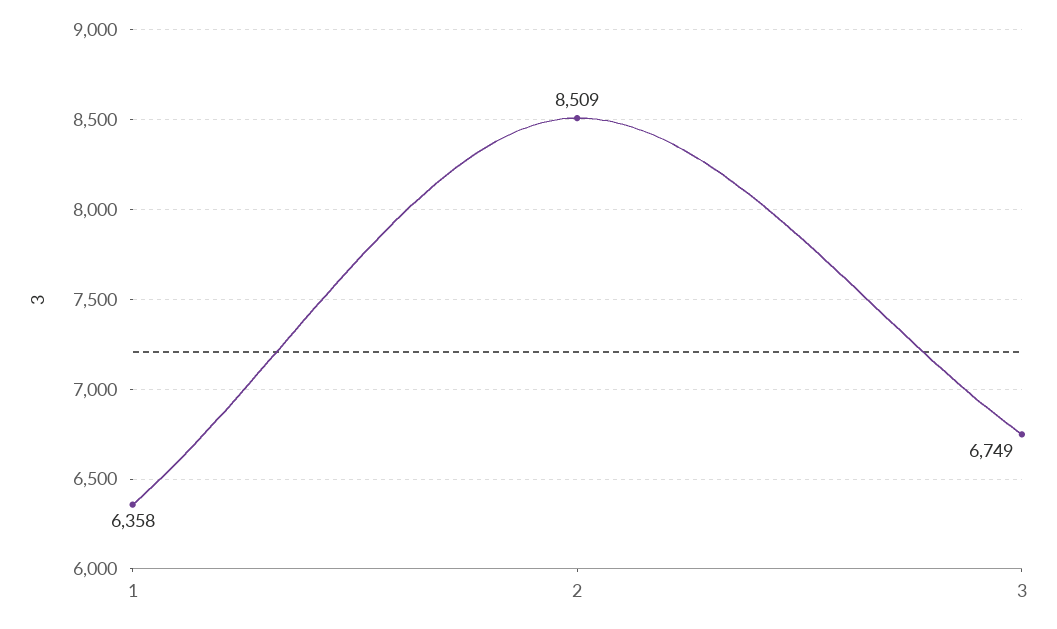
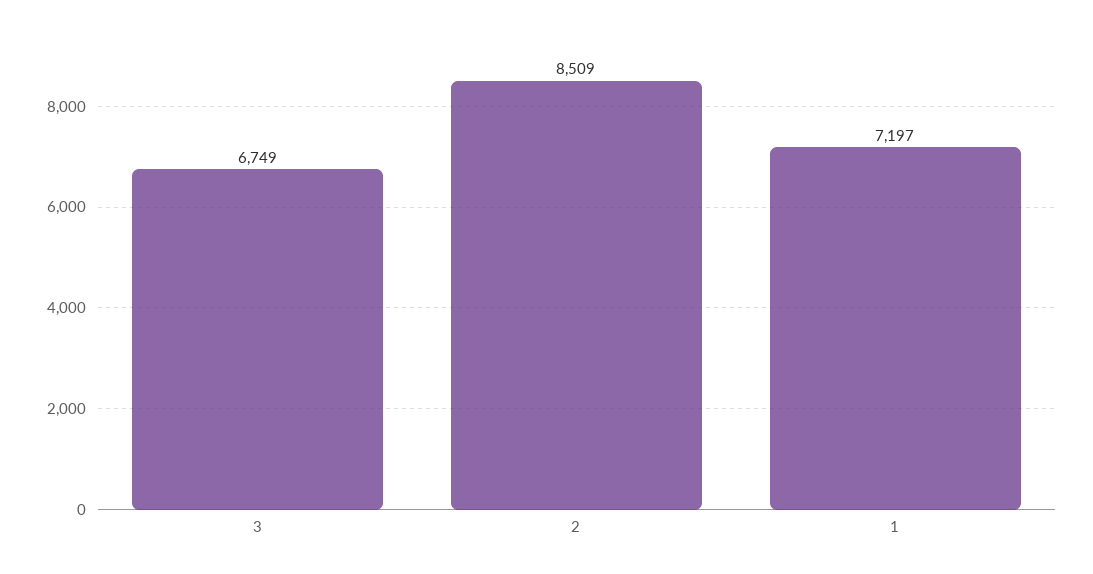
  {
-   "1": 6358,
+   "1": 7197,
    "2": 8509,
    "3": 6749
  }

